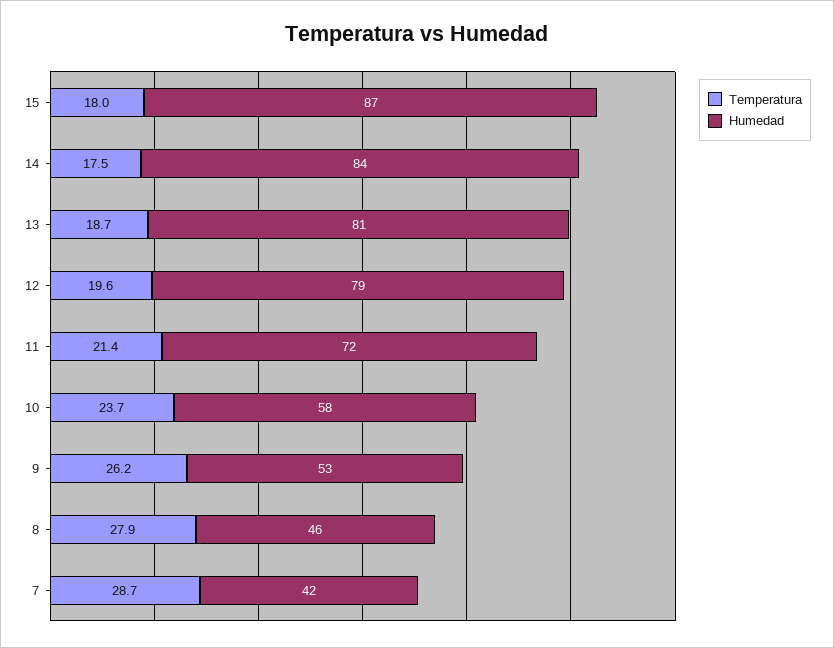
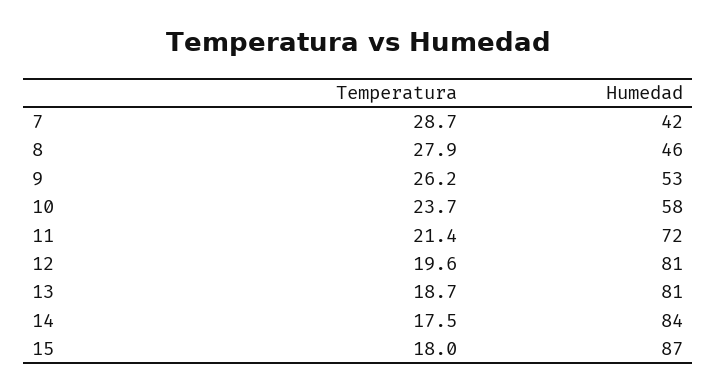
  {
    "Temperatura": {
      "15": 18,
      "14": 17.5,
      "13": 18.7,
      "12": 19.6,
      "11": 21.4,
      "10": 23.7,
      "9": 26.2,
      "8": 27.9,
      "7": 28.7
    },
    "Humedad": {
      "15": 87,
      "14": 84,
      "13": 81,
-     "12": 79,
+     "12": 81,
      "11": 72,
      "10": 58,
      "9": 53,
      "8": 46,
      "7": 42
    }
  }

